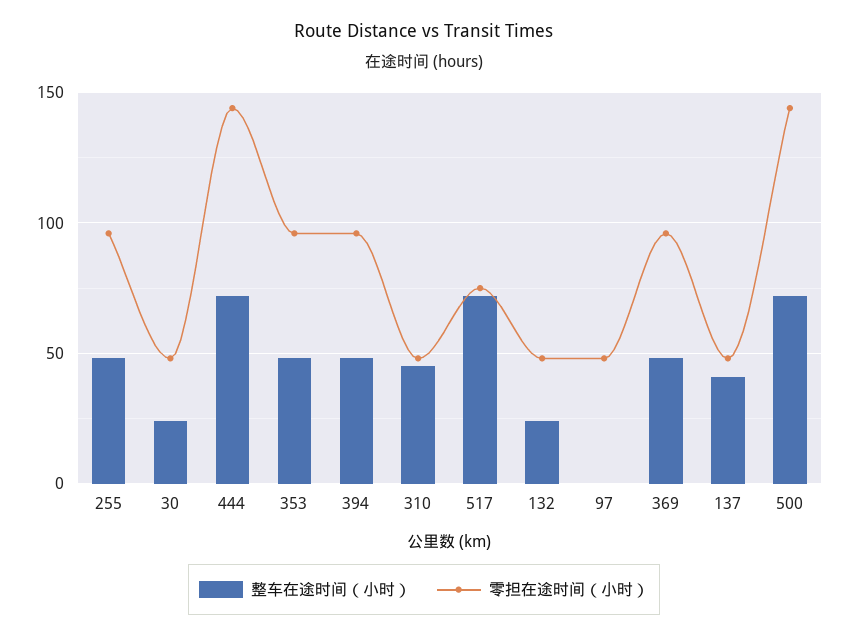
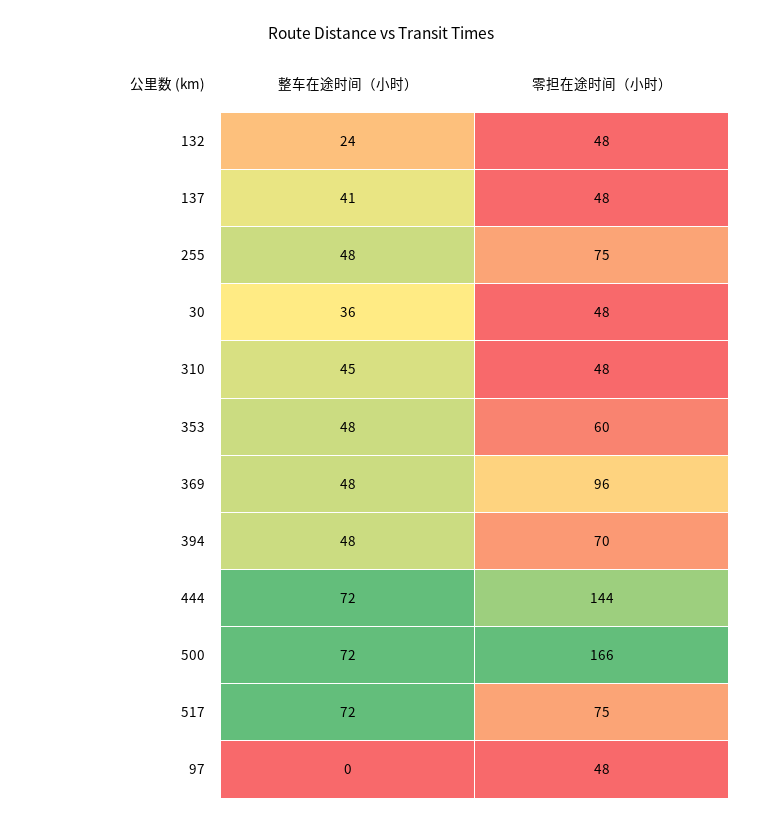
  {
    "整车在途时间（小时）": {
      "255": 48,
-     "30": 25,
+     "30": 36,
      "444": 72,
      "353": 48,
      "394": 48,
      "310": 45,
      "517": 72,
      "132": 24,
      "97": 0,
      "369": 48,
      "137": 41,
      "500": 72
    },
    "零担在途时间（小时）": {
-     "255": 95,
+     "255": 75,
      "30": 48,
      "444": 144,
-     "353": 95,
+     "353": 60,
-     "394": 95,
+     "394": 70,
      "310": 48,
      "517": 75,
      "132": 48,
      "97": 48,
      "369": 96,
      "137": 48,
-     "500": 145
+     "500": 166
    }
  }

